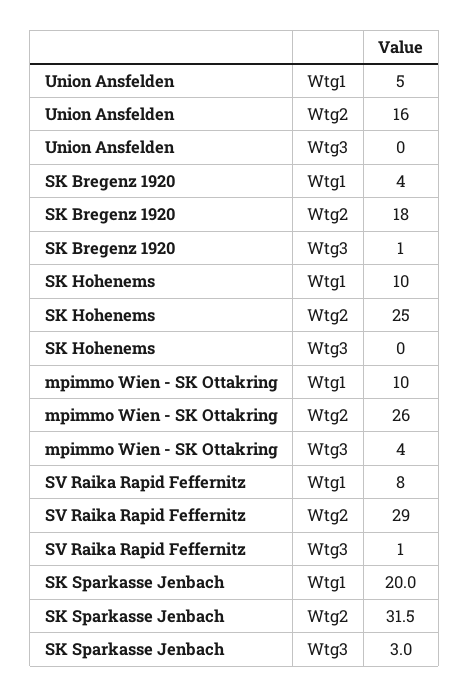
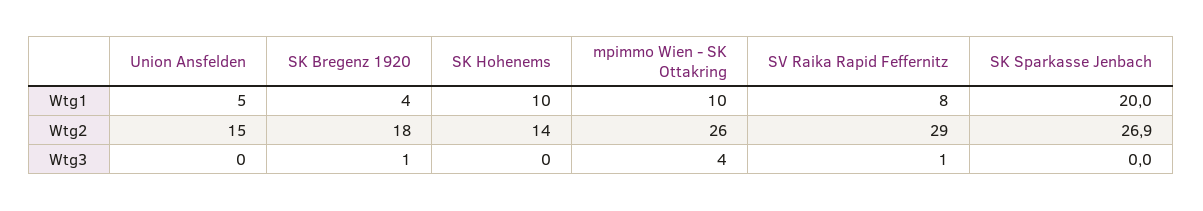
  {
    "Union Ansfelden": {
      "Wtg1": 5,
-     "Wtg2": 16,
+     "Wtg2": 15,
      "Wtg3": 0
    },
    "SK Bregenz 1920": {
      "Wtg1": 4,
      "Wtg2": 18,
      "Wtg3": 1
    },
    "SK Hohenems": {
      "Wtg1": 10,
-     "Wtg2": 25,
+     "Wtg2": 14,
      "Wtg3": 0
    },
    "mpimmo Wien - SK Ottakring": {
      "Wtg1": 10,
      "Wtg2": 26,
      "Wtg3": 4
    },
    "SV Raika Rapid Feffernitz": {
      "Wtg1": 8,
      "Wtg2": 29,
      "Wtg3": 1
    },
    "SK Sparkasse Jenbach": {
      "Wtg1": 20,
-     "Wtg2": 31.5,
+     "Wtg2": 26.9,
-     "Wtg3": 3
+     "Wtg3": 0
    }
  }

